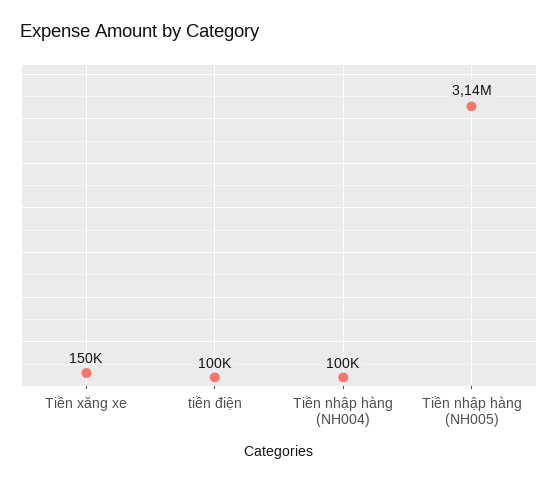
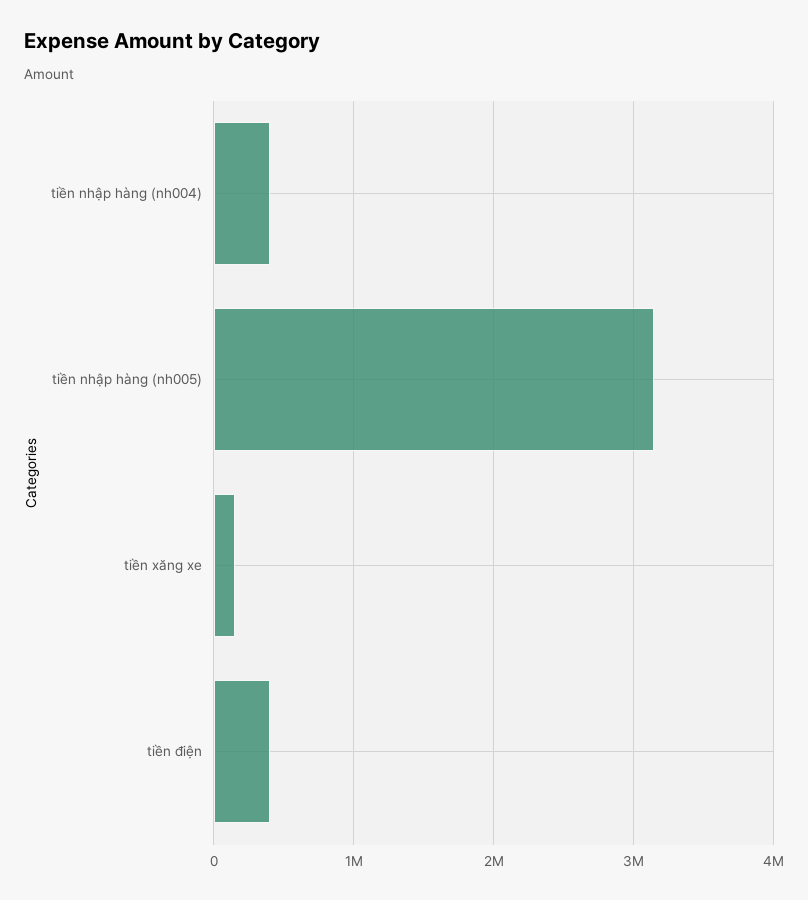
  {
    "Tiền xăng xe": 150000,
-   "tiền điện": 100000,
+   "tiền điện": 400000,
-   "Tiền nhập hàng (NH004)": 100000,
+   "Tiền nhập hàng (NH004)": 400000,
    "Tiền nhập hàng (NH005)": 3140000
  }

